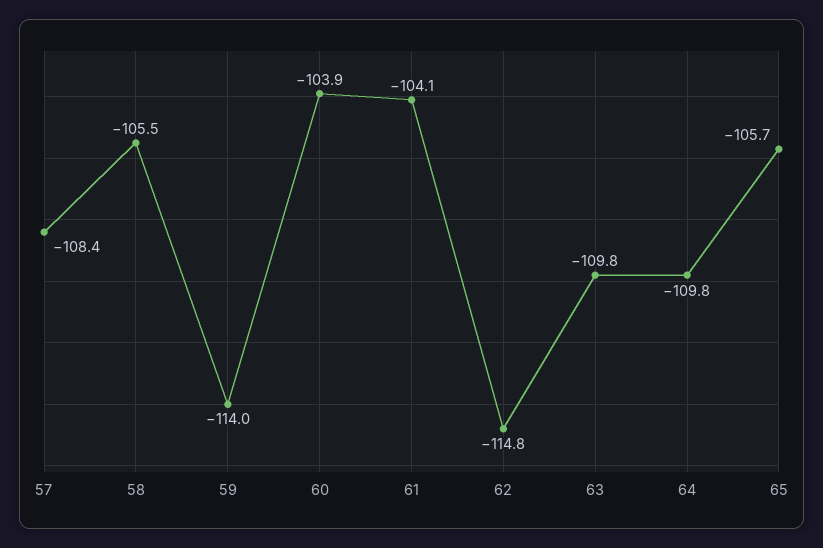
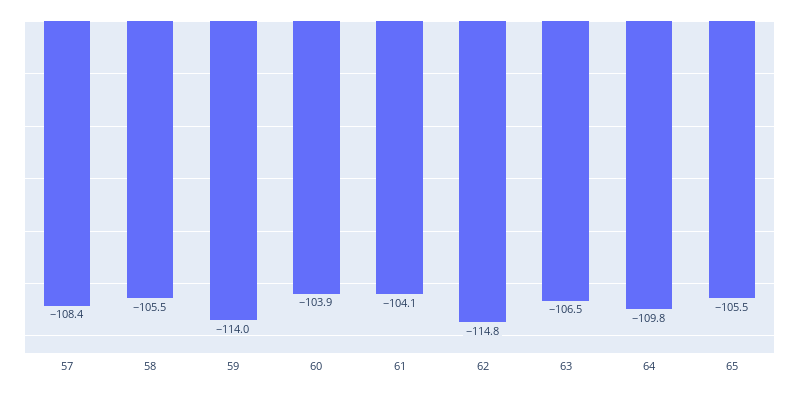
  {
    "57": -108.4,
    "58": -105.5,
    "59": -114,
    "60": -103.9,
    "61": -104.1,
    "62": -114.8,
-   "63": -109.8,
+   "63": -106.5,
    "64": -109.8,
-   "65": -105.7
+   "65": -105.5
  }

